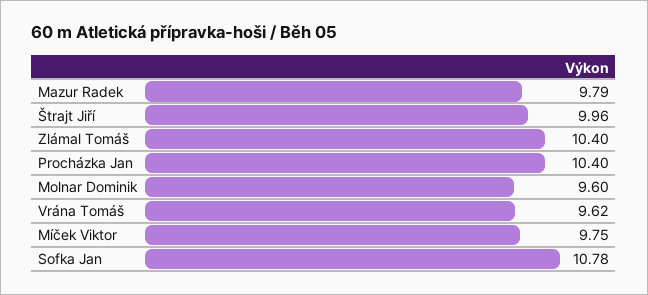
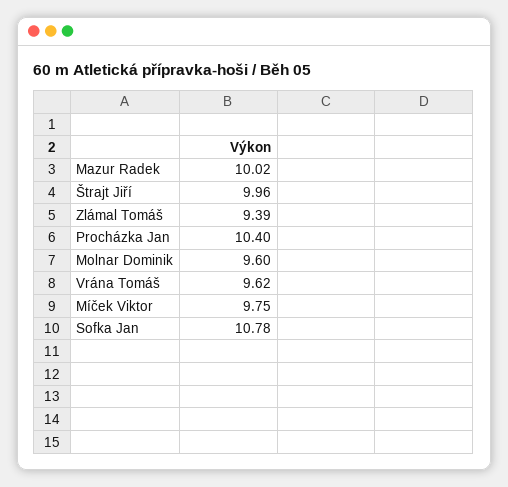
  {
-   "Mazur Radek": 9.79,
+   "Mazur Radek": 10.02,
    "Štrajt Jiří": 9.96,
-   "Zlámal Tomáš": 10.4,
+   "Zlámal Tomáš": 9.39,
    "Procházka Jan": 10.4,
    "Molnar Dominik": 9.6,
    "Vrána Tomáš": 9.62,
    "Míček Viktor": 9.75,
    "Sofka Jan": 10.78
  }

